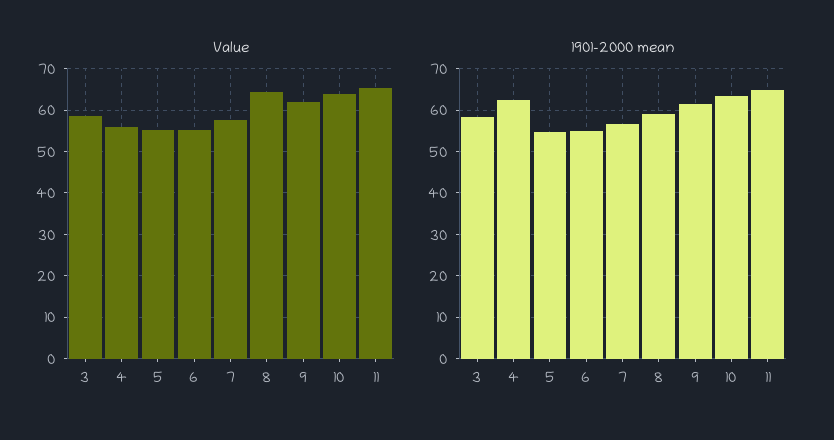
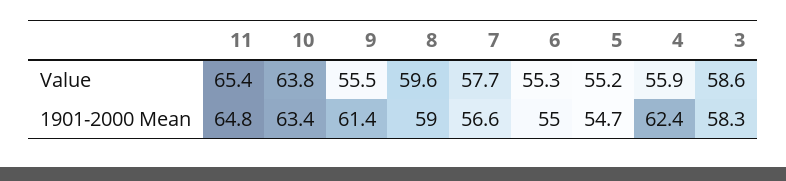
  {
    "Value": {
      "3": 58.6,
      "4": 55.9,
      "5": 55.2,
      "6": 55.3,
      "7": 57.7,
-     "8": 64,
+     "8": 59.6,
-     "9": 62,
+     "9": 55.5,
      "10": 63.8,
      "11": 65.4
    },
    "1901-2000 mean": {
      "3": 58.3,
      "4": 62.4,
      "5": 54.7,
      "6": 55,
      "7": 56.6,
      "8": 59,
      "9": 61.4,
      "10": 63.4,
      "11": 64.8
    }
  }

